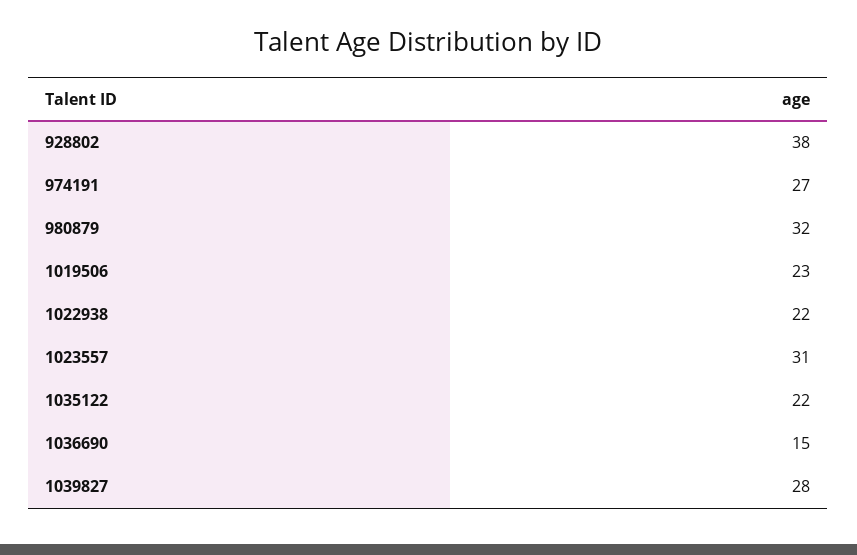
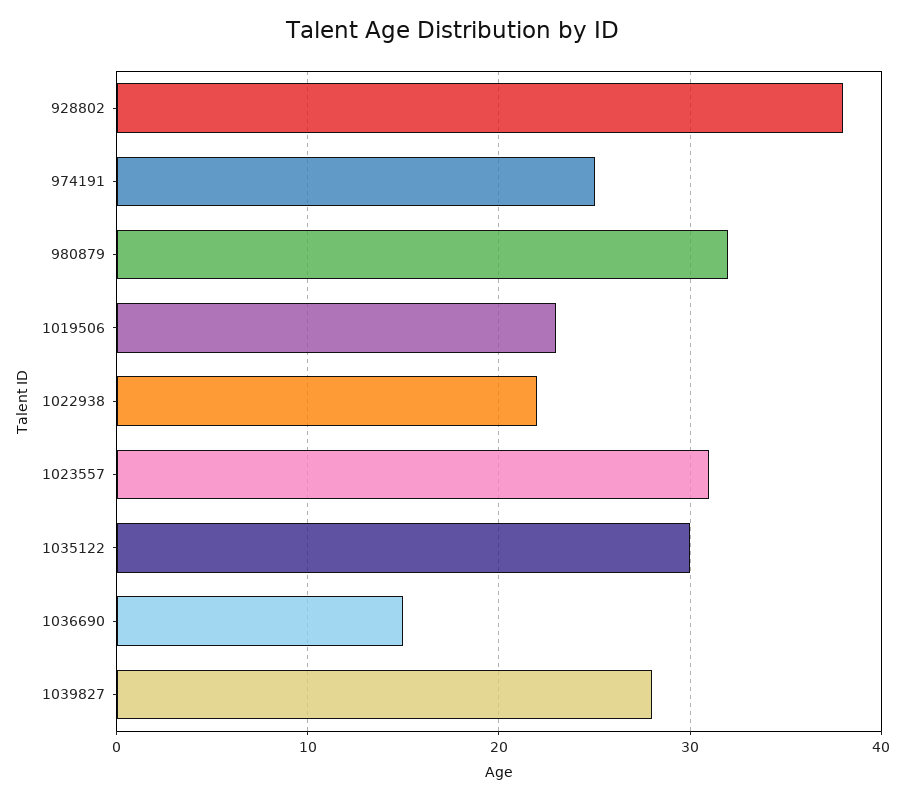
  {
    "928802": 38,
-   "974191": 27,
+   "974191": 25,
    "980879": 32,
    "1019506": 23,
    "1022938": 22,
    "1023557": 31,
-   "1035122": 22,
+   "1035122": 30,
    "1036690": 15,
    "1039827": 28
  }

